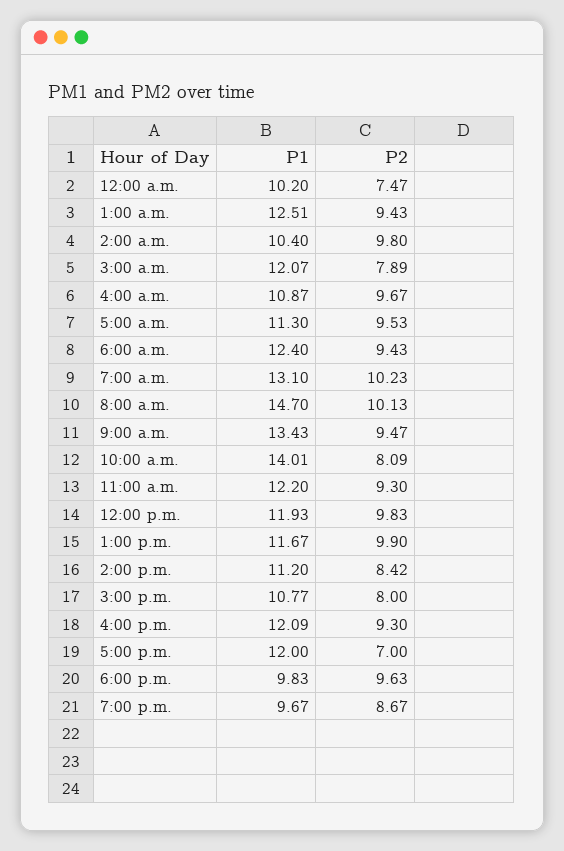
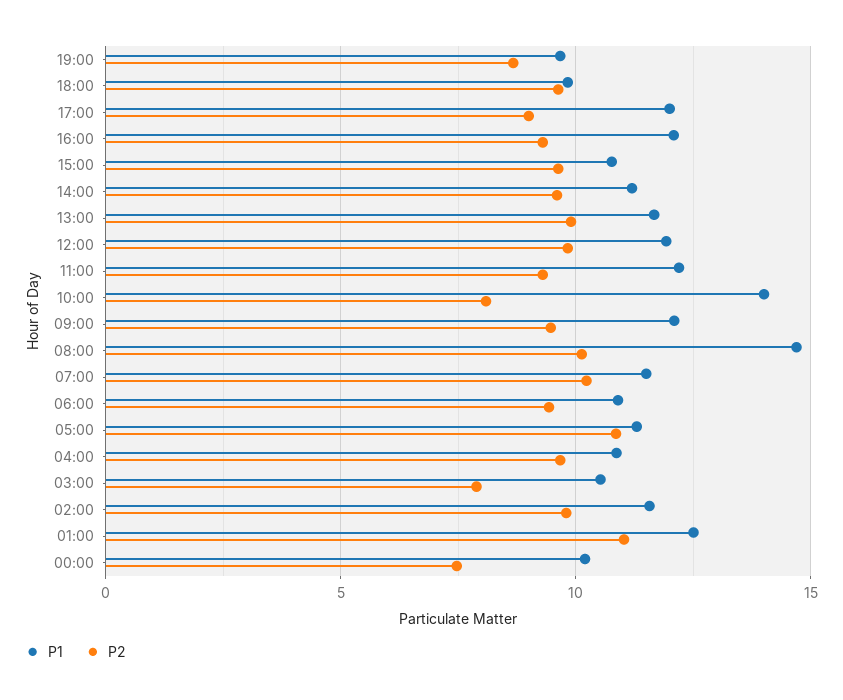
  {
    "P1": {
      "12:00 a.m.": 10.2,
      "1:00 a.m.": 12.51,
-     "2:00 a.m.": 10.4,
+     "2:00 a.m.": 11.5,
-     "3:00 a.m.": 12.07,
+     "3:00 a.m.": 10.5,
      "4:00 a.m.": 10.87,
      "5:00 a.m.": 11.3,
-     "6:00 a.m.": 12.4,
+     "6:00 a.m.": 11,
-     "7:00 a.m.": 13.1,
+     "7:00 a.m.": 11.5,
      "8:00 a.m.": 14.7,
-     "9:00 a.m.": 13.43,
+     "9:00 a.m.": 12,
      "10:00 a.m.": 14.01,
      "11:00 a.m.": 12.2,
      "12:00 p.m.": 11.93,
      "1:00 p.m.": 11.67,
      "2:00 p.m.": 11.2,
      "3:00 p.m.": 10.77,
      "4:00 p.m.": 12.09,
      "5:00 p.m.": 12,
      "6:00 p.m.": 9.83,
      "7:00 p.m.": 9.67
    },
    "P2": {
      "12:00 a.m.": 7.47,
-     "1:00 a.m.": 9.43,
+     "1:00 a.m.": 11,
      "2:00 a.m.": 9.8,
      "3:00 a.m.": 7.89,
      "4:00 a.m.": 9.67,
-     "5:00 a.m.": 9.53,
+     "5:00 a.m.": 11,
      "6:00 a.m.": 9.43,
      "7:00 a.m.": 10.23,
      "8:00 a.m.": 10.13,
      "9:00 a.m.": 9.47,
      "10:00 a.m.": 8.09,
      "11:00 a.m.": 9.3,
      "12:00 p.m.": 9.83,
      "1:00 p.m.": 9.9,
-     "2:00 p.m.": 8.42,
+     "2:00 p.m.": 9.5,
-     "3:00 p.m.": 8,
+     "3:00 p.m.": 9.5,
      "4:00 p.m.": 9.3,
-     "5:00 p.m.": 7,
+     "5:00 p.m.": 9,
      "6:00 p.m.": 9.63,
      "7:00 p.m.": 8.67
    }
  }

